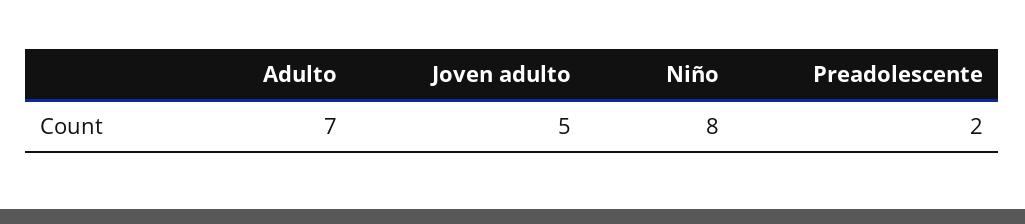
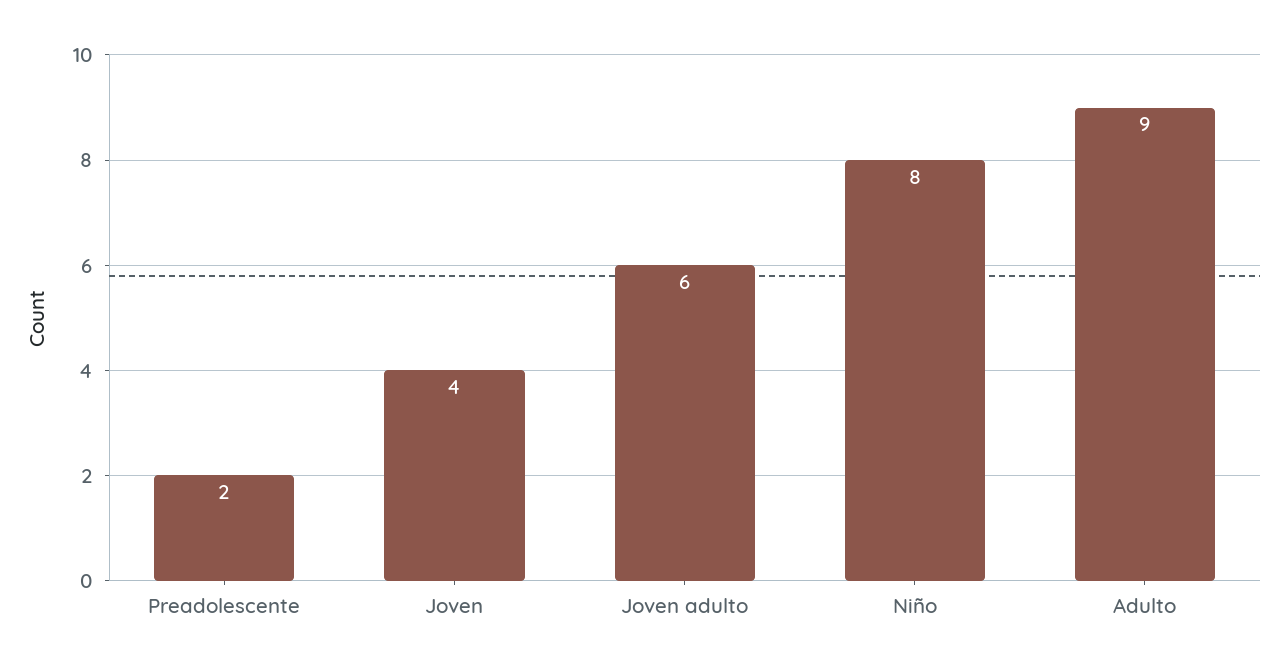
  {
-   "Adulto": 7,
+   "Adulto": 9,
-   "Joven adulto": 5,
+   "Joven adulto": 6,
    "Niño": 8,
-   "Preadolescente": 2
+   "Preadolescente": 2,
+   "Joven": 4
  }

